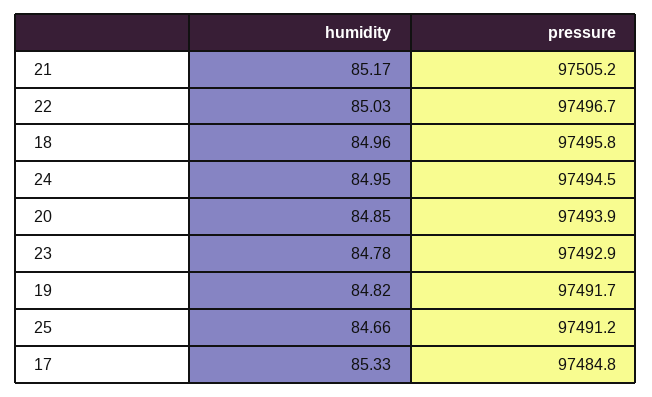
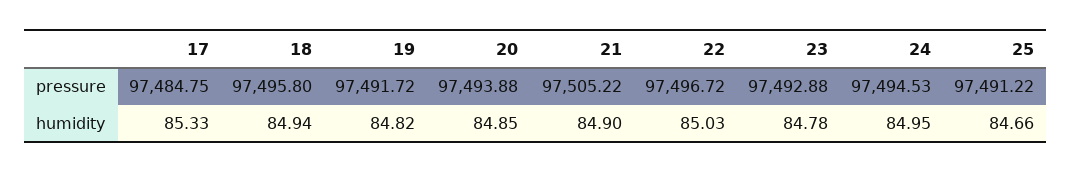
  {
    "humidity": {
-     "21": 85.17,
+     "21": 84.9,
      "22": 85.03,
-     "18": 84.96,
+     "18": 84.94,
      "24": 84.95,
      "20": 84.85,
      "23": 84.78,
      "19": 84.82,
      "25": 84.66,
      "17": 85.33
    },
    "pressure": {
      "21": 97505.22,
      "22": 97496.72,
      "18": 97495.8,
      "24": 97494.53,
      "20": 97493.88,
      "23": 97492.88,
      "19": 97491.72,
      "25": 97491.22,
      "17": 97484.75
    }
  }

